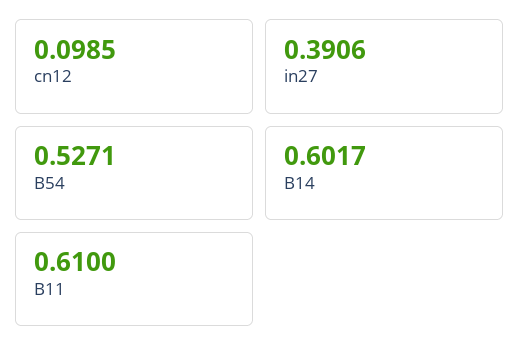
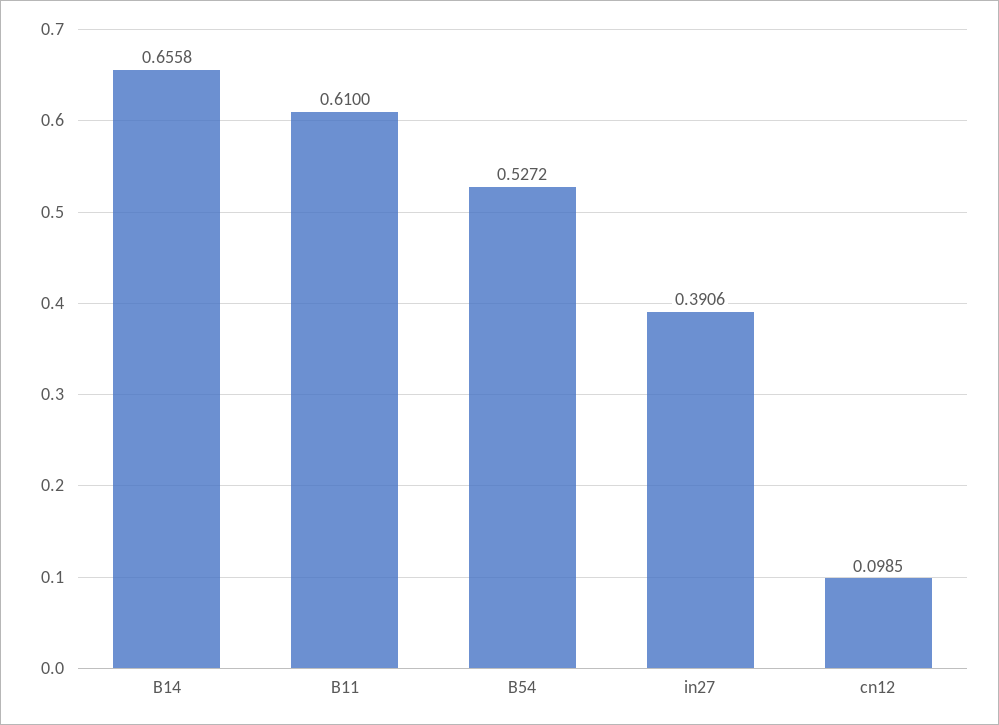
  {
    "cn12": 0.0985,
    "in27": 0.3906,
-   "B54": 0.5271,
+   "B54": 0.5272,
-   "B14": 0.6017,
+   "B14": 0.6558,
    "B11": 0.61
  }

